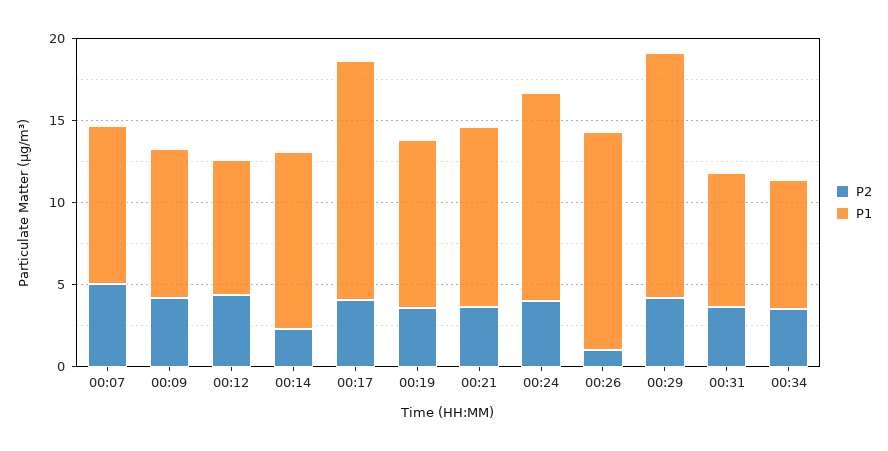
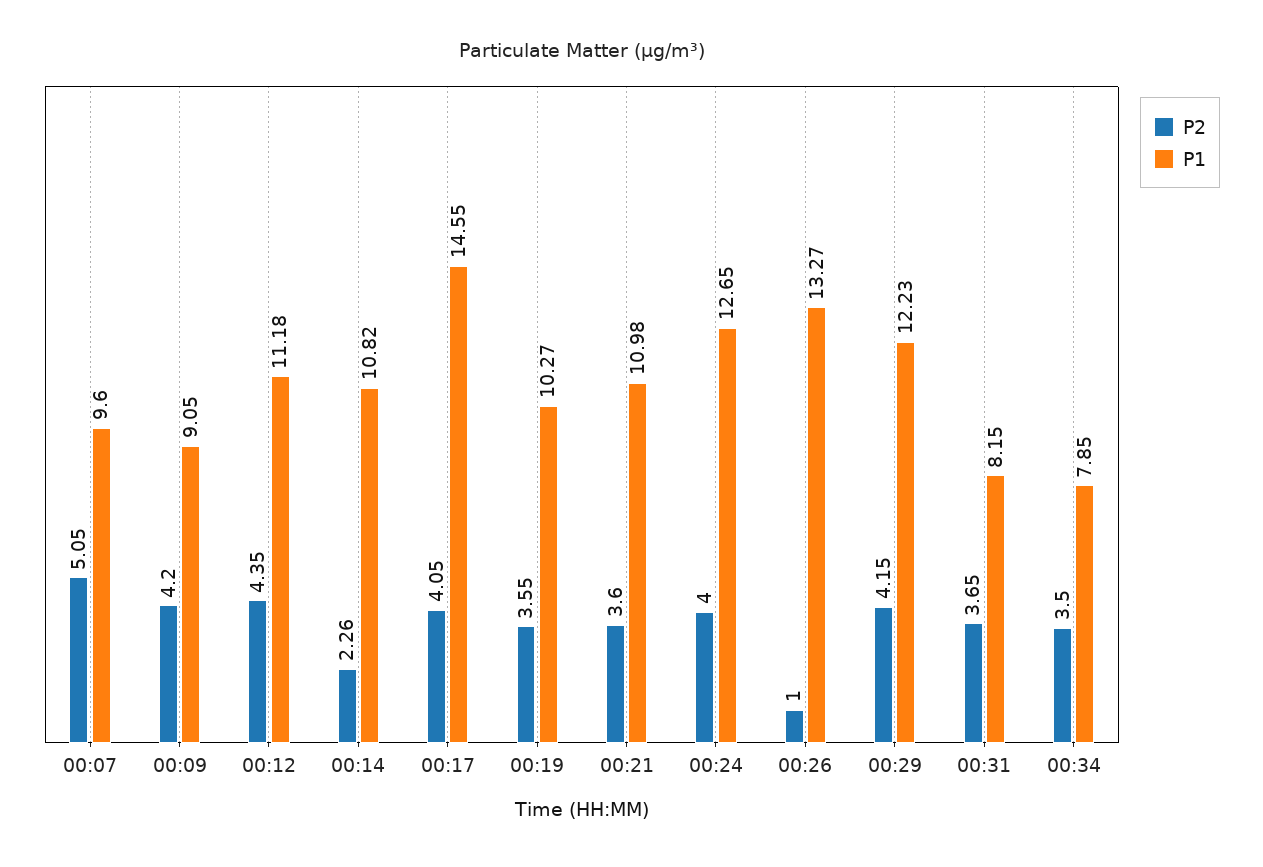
  {
    "P2": {
      "00:07": 5.05,
      "00:09": 4.2,
      "00:12": 4.35,
      "00:14": 2.26,
      "00:17": 4.05,
      "00:19": 3.55,
      "00:21": 3.6,
      "00:24": 4,
      "00:26": 1,
      "00:29": 4.15,
      "00:31": 3.65,
      "00:34": 3.5
    },
    "P1": {
      "00:07": 9.6,
      "00:09": 9.05,
-     "00:12": 8,
+     "00:12": 11.18,
      "00:14": 10.82,
      "00:17": 14.55,
      "00:19": 10.27,
      "00:21": 10.98,
      "00:24": 12.65,
      "00:26": 13.27,
-     "00:29": 15,
+     "00:29": 12.23,
      "00:31": 8.15,
      "00:34": 7.85
    }
  }

